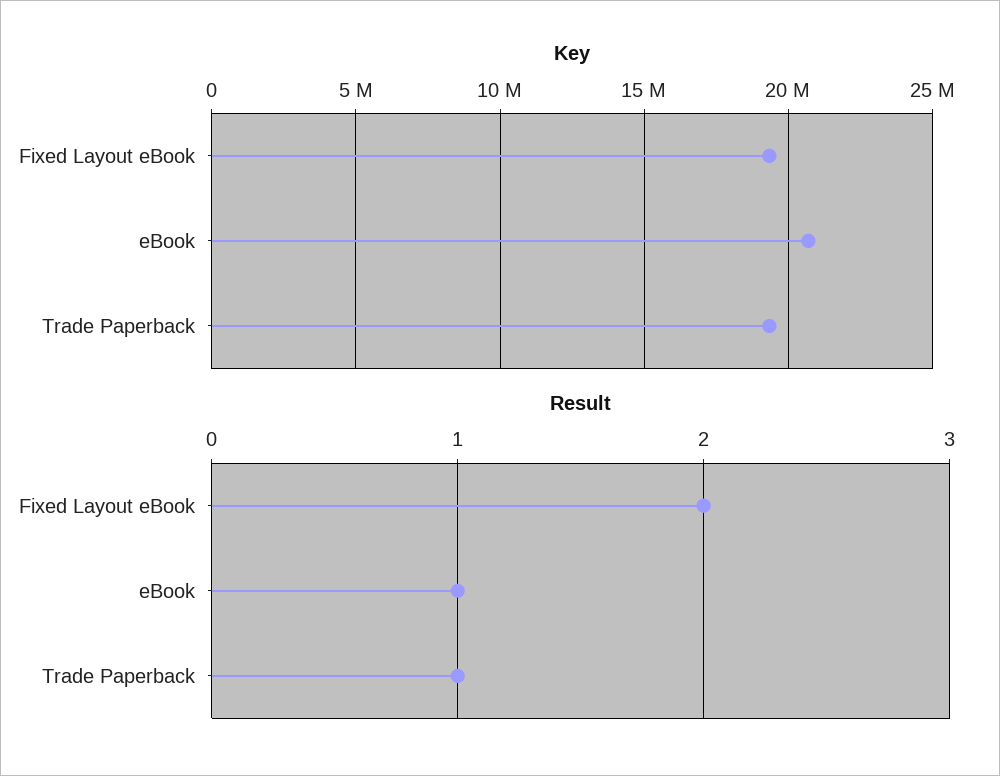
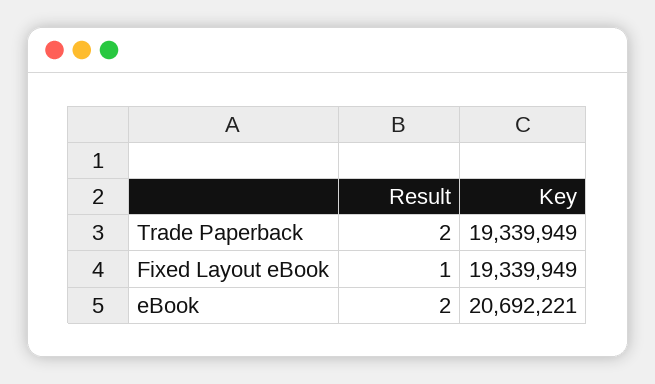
  {
    "Key": {
      "Fixed Layout eBook": 19339949,
      "eBook": 20692221,
      "Trade Paperback": 19339949
    },
    "Result": {
-     "Fixed Layout eBook": 2,
+     "Fixed Layout eBook": 1,
-     "eBook": 1,
+     "eBook": 2,
-     "Trade Paperback": 1
+     "Trade Paperback": 2
    }
  }

